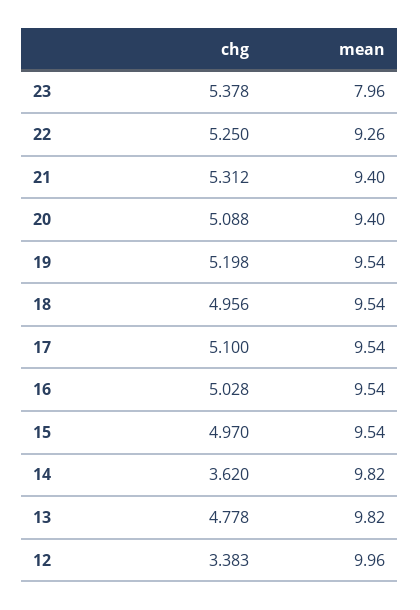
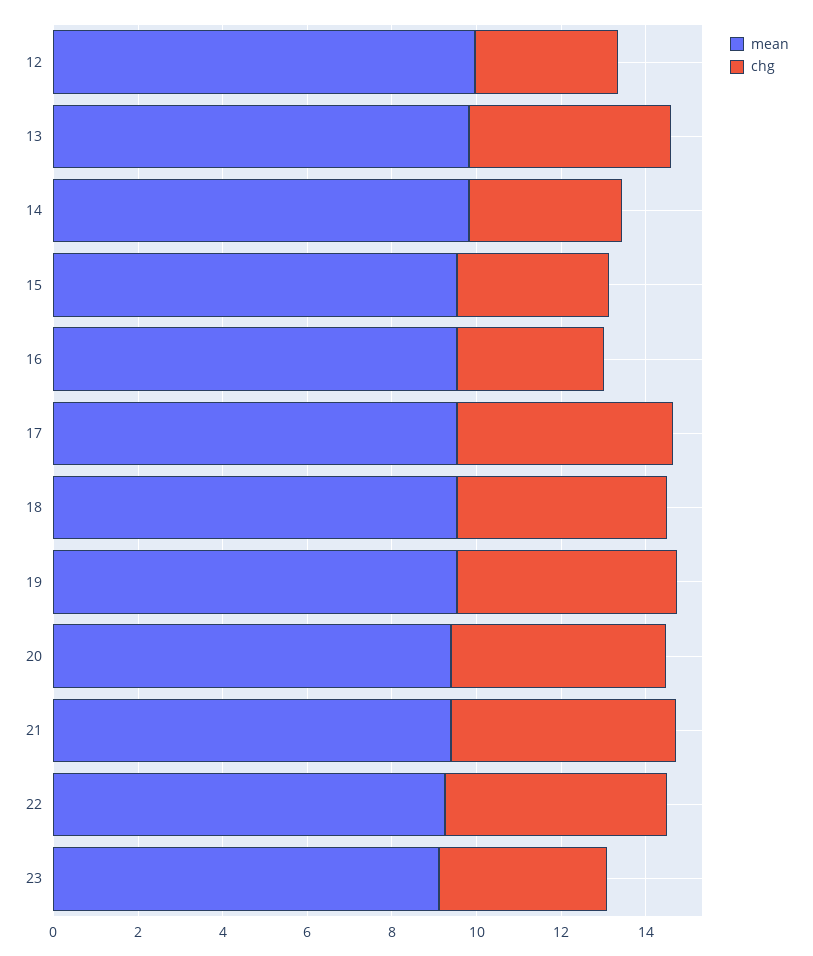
  {
    "chg": {
-     "23": 5.378,
+     "23": 4,
      "22": 5.25,
      "21": 5.312,
      "20": 5.088,
      "19": 5.198,
      "18": 4.956,
      "17": 5.1,
-     "16": 5.028,
+     "16": 3.5,
-     "15": 4.97,
+     "15": 3.5,
      "14": 3.62,
      "13": 4.778,
      "12": 3.383
    },
    "mean": {
-     "23": 7.96,
+     "23": 9,
      "22": 9.26,
      "21": 9.4,
      "20": 9.4,
      "19": 9.54,
      "18": 9.54,
      "17": 9.54,
      "16": 9.54,
      "15": 9.54,
      "14": 9.82,
      "13": 9.82,
      "12": 9.96
    }
  }

